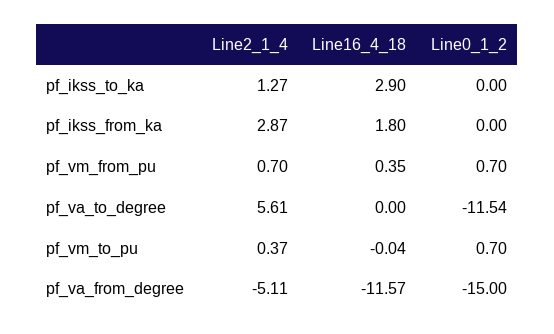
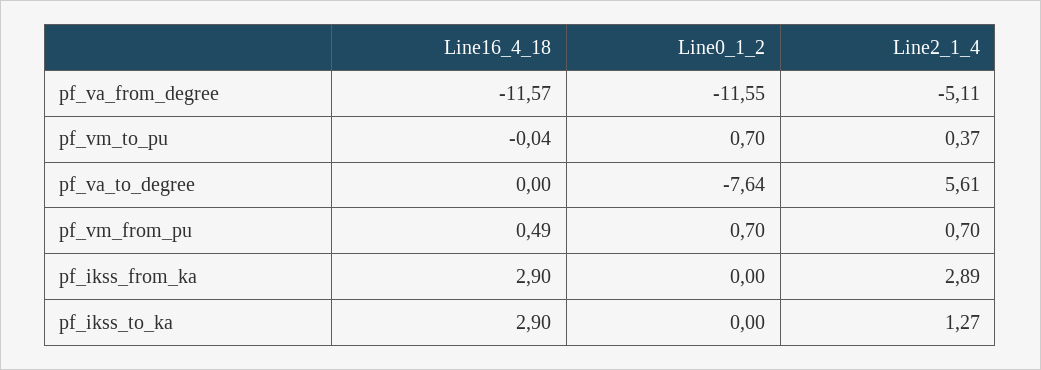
  {
    "Line2_1_4": {
      "pf_ikss_to_ka": 1.27,
-     "pf_ikss_from_ka": 2.87,
+     "pf_ikss_from_ka": 2.89,
      "pf_vm_from_pu": 0.7,
      "pf_va_to_degree": 5.61,
      "pf_vm_to_pu": 0.37,
      "pf_va_from_degree": -5.11
    },
    "Line16_4_18": {
      "pf_ikss_to_ka": 2.9,
-     "pf_ikss_from_ka": 1.8,
+     "pf_ikss_from_ka": 2.9,
-     "pf_vm_from_pu": 0.35,
+     "pf_vm_from_pu": 0.49,
      "pf_va_to_degree": 0,
      "pf_vm_to_pu": -0.04,
      "pf_va_from_degree": -11.57
    },
    "Line0_1_2": {
      "pf_ikss_to_ka": 0,
      "pf_ikss_from_ka": 0,
      "pf_vm_from_pu": 0.7,
-     "pf_va_to_degree": -11.54,
+     "pf_va_to_degree": -7.64,
      "pf_vm_to_pu": 0.7,
-     "pf_va_from_degree": -15
+     "pf_va_from_degree": -11.55
    }
  }

